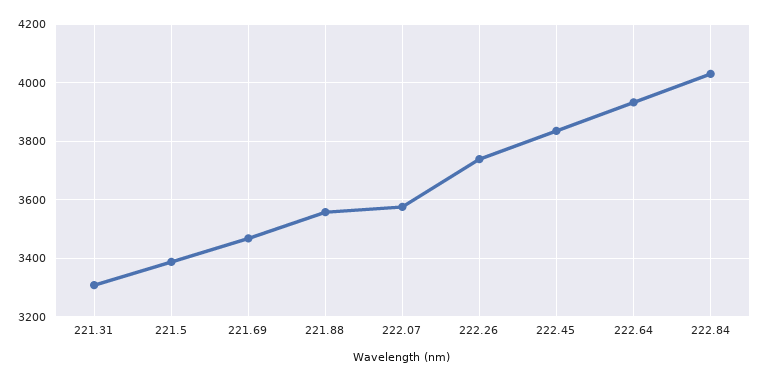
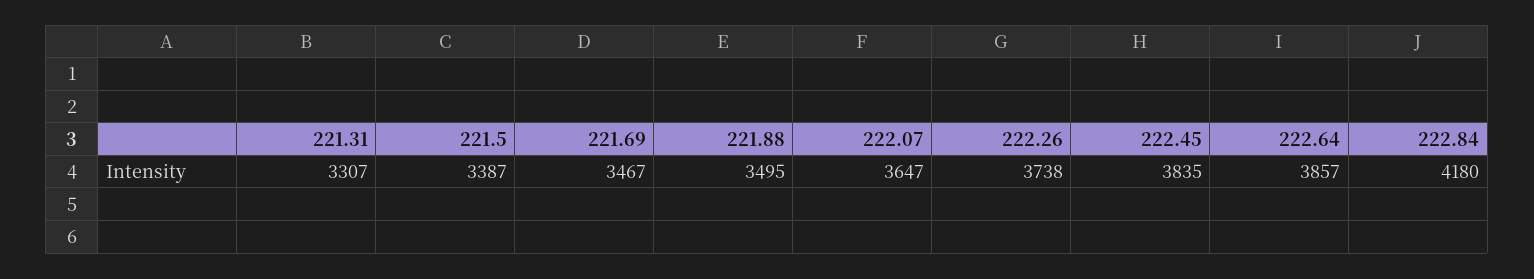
  {
    "221.31": 3307,
    "221.5": 3387,
    "221.69": 3467,
-   "221.88": 3550,
+   "221.88": 3495,
-   "222.07": 3575,
+   "222.07": 3647,
    "222.26": 3738,
    "222.45": 3835,
-   "222.64": 3925,
+   "222.64": 3857,
-   "222.84": 4025
+   "222.84": 4180
  }

